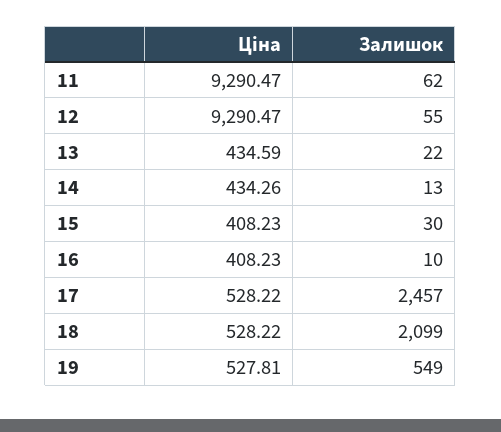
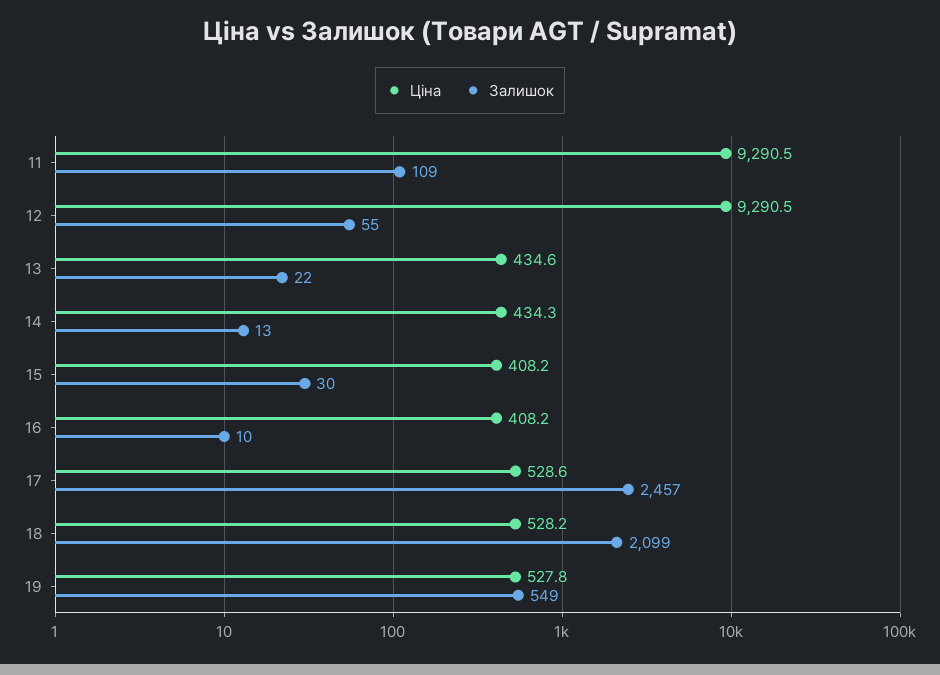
  {
    "Ціна": {
      "11": 9290.47,
      "12": 9290.47,
      "13": 434.59,
      "14": 434.26,
      "15": 408.23,
      "16": 408.23,
-     "17": 528.22,
+     "17": 528.6,
      "18": 528.22,
      "19": 527.81
    },
    "Залишок": {
-     "11": 62,
+     "11": 109,
      "12": 55,
      "13": 22,
      "14": 13,
      "15": 30,
      "16": 10,
      "17": 2457,
      "18": 2099,
      "19": 549
    }
  }

